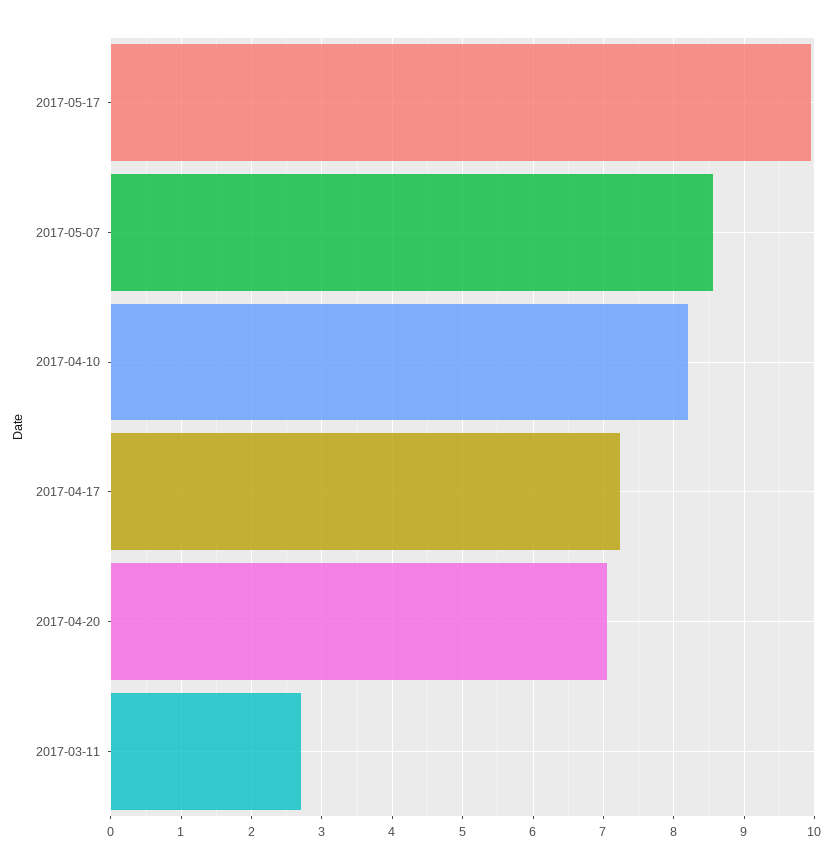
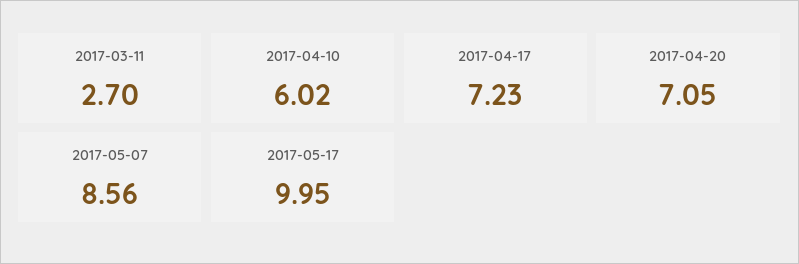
  {
    "2017-05-17": 9.95,
    "2017-05-07": 8.56,
-   "2017-04-10": 8.2,
+   "2017-04-10": 6.02,
    "2017-04-17": 7.23,
    "2017-04-20": 7.05,
    "2017-03-11": 2.7
  }

